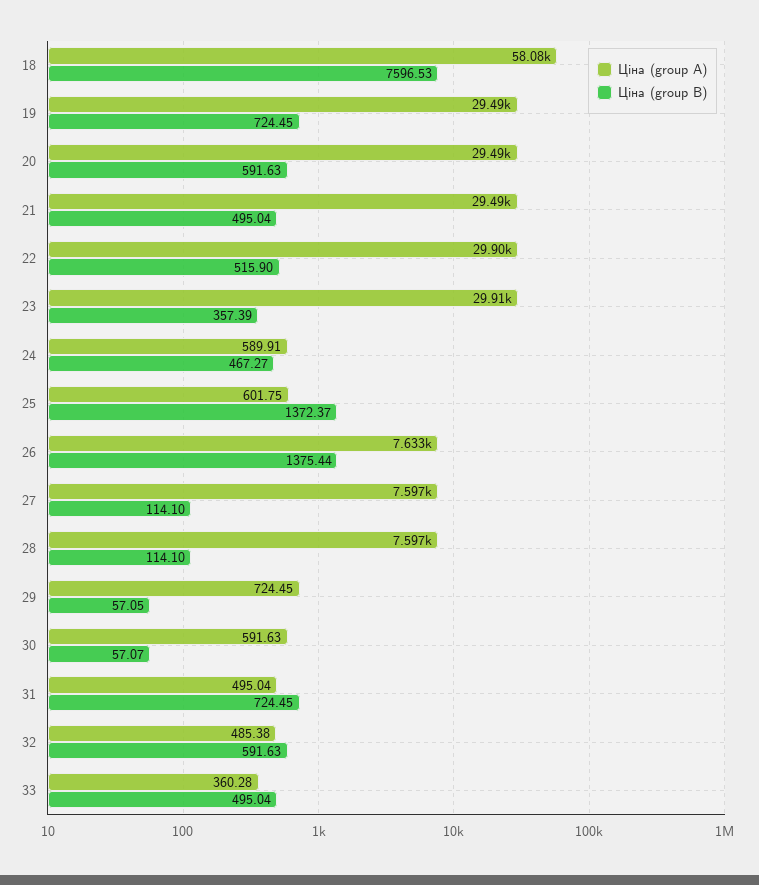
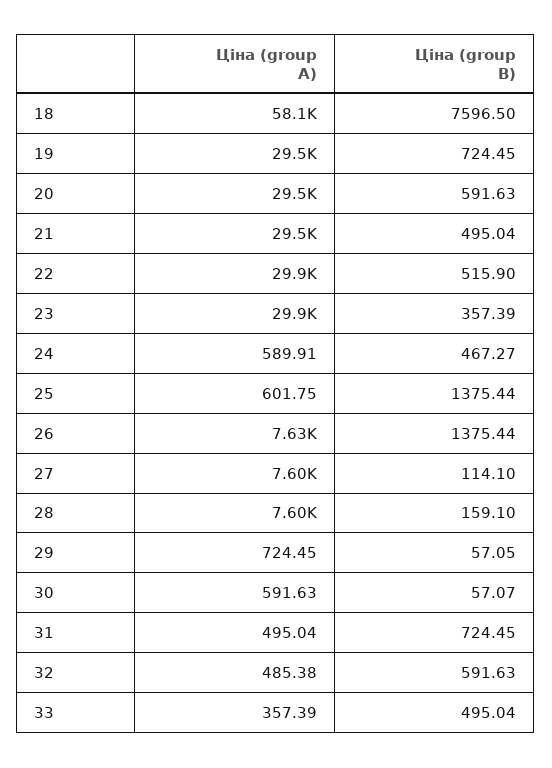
  {
    "Ціна (group A)": {
      "18": 58080,
      "19": 29490,
      "20": 29490,
      "21": 29490,
      "22": 29900,
      "23": 29910,
      "24": 589.91,
      "25": 601.75,
      "26": 7633,
      "27": 7597,
      "28": 7597,
      "29": 724.45,
      "30": 591.63,
      "31": 495.04,
      "32": 485.38,
-     "33": 360.28
+     "33": 357.39
    },
    "Ціна (group B)": {
-     "18": 7596.53,
+     "18": 7596.5,
      "19": 724.45,
      "20": 591.63,
      "21": 495.04,
      "22": 515.9,
      "23": 357.39,
      "24": 467.27,
-     "25": 1372.37,
+     "25": 1375.44,
      "26": 1375.44,
      "27": 114.1,
-     "28": 114.1,
+     "28": 159.1,
      "29": 57.05,
      "30": 57.07,
      "31": 724.45,
      "32": 591.63,
      "33": 495.04
    }
  }

